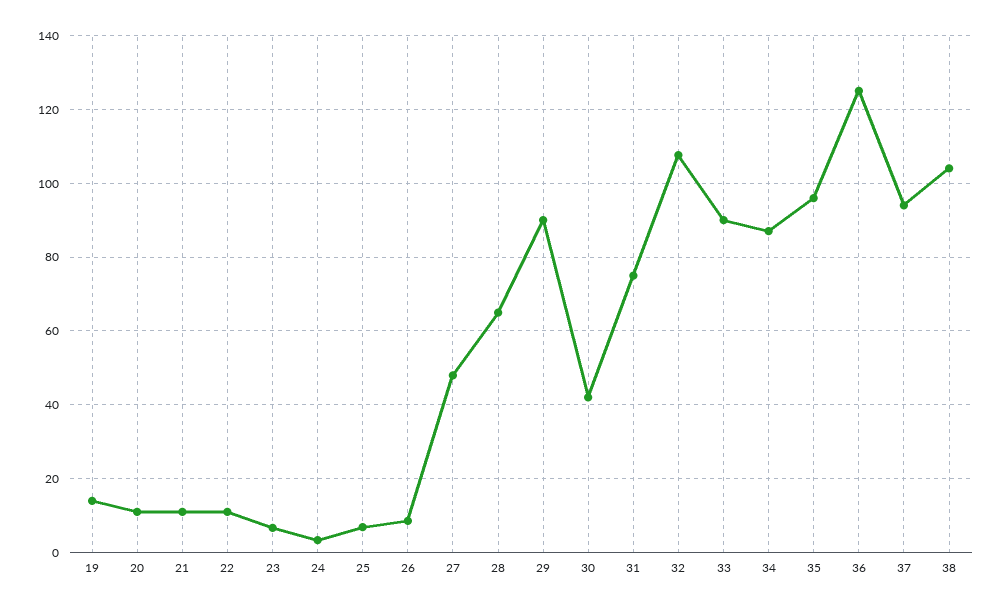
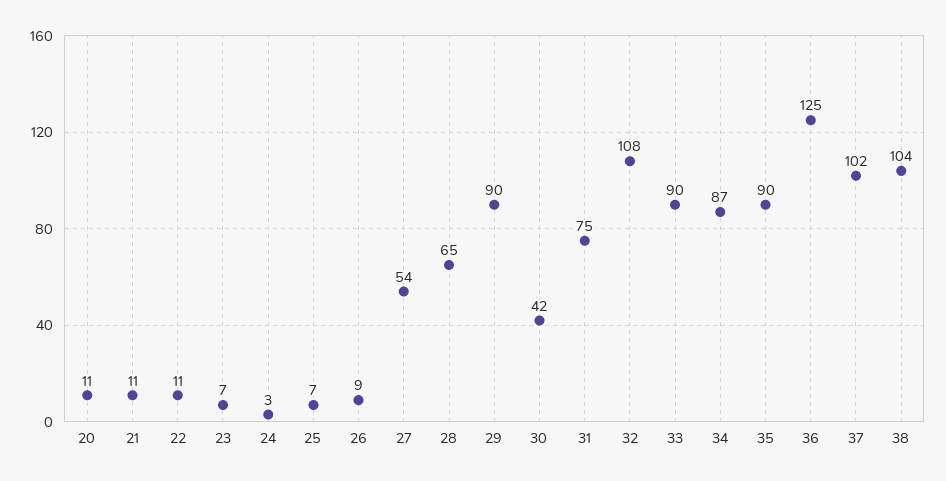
  {
-   "19": 14,
    "20": 11,
    "21": 11,
    "22": 11,
    "23": 7,
    "24": 3,
    "25": 7,
    "26": 9,
-   "27": 48,
+   "27": 54,
    "28": 65,
    "29": 90,
    "30": 42,
    "31": 75,
    "32": 108,
    "33": 90,
    "34": 87,
-   "35": 96,
+   "35": 90,
    "36": 125,
-   "37": 94,
+   "37": 102,
    "38": 104
  }

